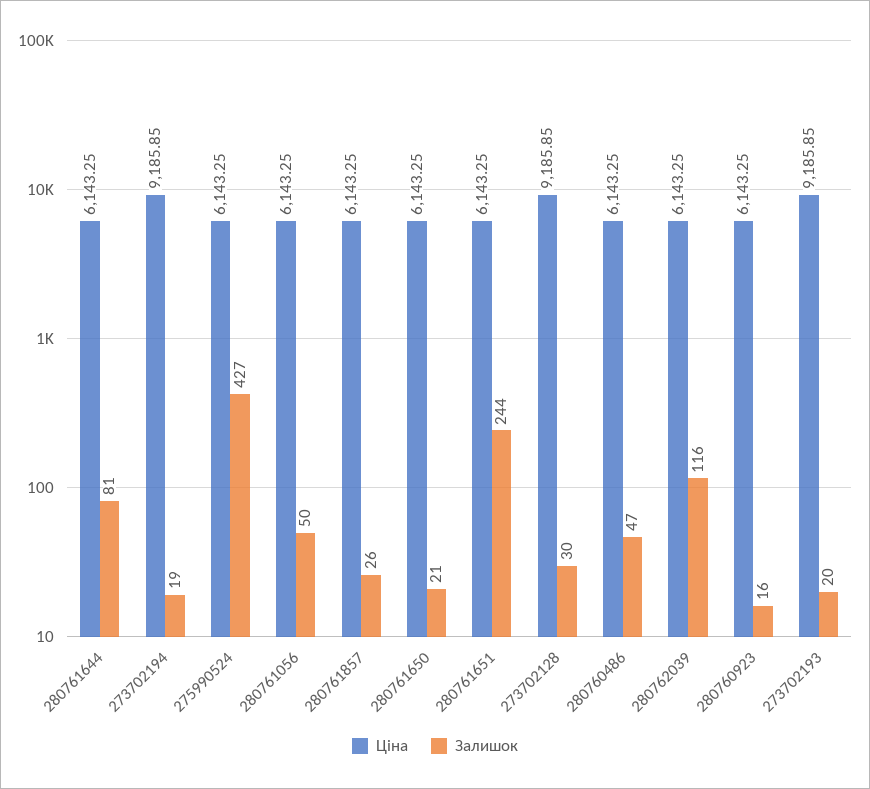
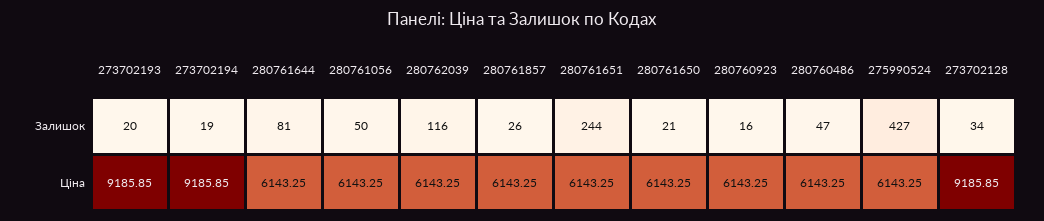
  {
    "Ціна": {
      "280761644": 6143.25,
      "273702194": 9185.85,
      "275990524": 6143.25,
      "280761056": 6143.25,
      "280761857": 6143.25,
      "280761650": 6143.25,
      "280761651": 6143.25,
      "273702128": 9185.85,
      "280760486": 6143.25,
      "280762039": 6143.25,
      "280760923": 6143.25,
      "273702193": 9185.85
    },
    "Залишок": {
      "280761644": 81,
      "273702194": 19,
      "275990524": 427,
      "280761056": 50,
      "280761857": 26,
      "280761650": 21,
      "280761651": 244,
-     "273702128": 30,
+     "273702128": 34,
      "280760486": 47,
      "280762039": 116,
      "280760923": 16,
      "273702193": 20
    }
  }

